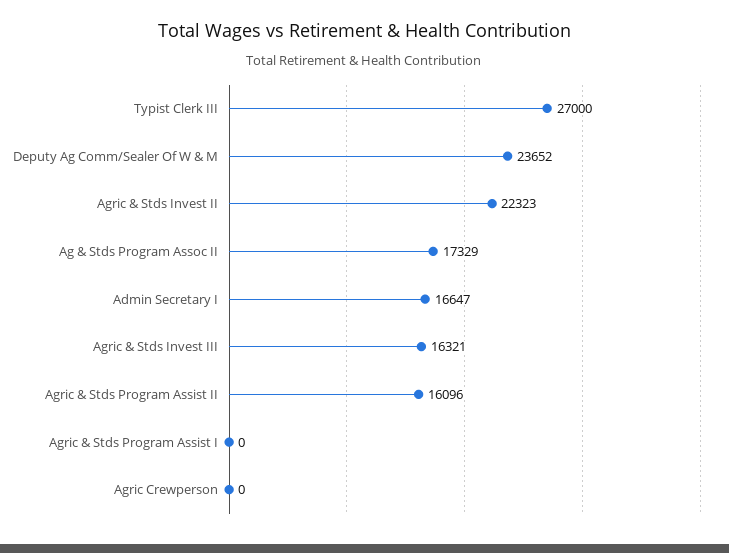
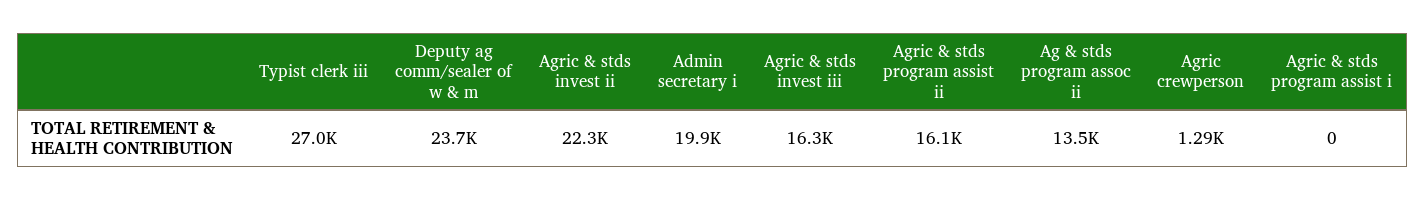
  {
    "Typist Clerk III": 27000,
    "Deputy Ag Comm/Sealer Of W & M": 23652,
    "Agric & Stds Invest II": 22323,
-   "Ag & Stds Program Assoc II": 17329,
+   "Ag & Stds Program Assoc II": 13500,
-   "Admin Secretary I": 16647,
+   "Admin Secretary I": 19900,
    "Agric & Stds Invest III": 16321,
    "Agric & Stds Program Assist II": 16096,
    "Agric & Stds Program Assist I": 0,
-   "Agric Crewperson": 0
+   "Agric Crewperson": 1290
  }

